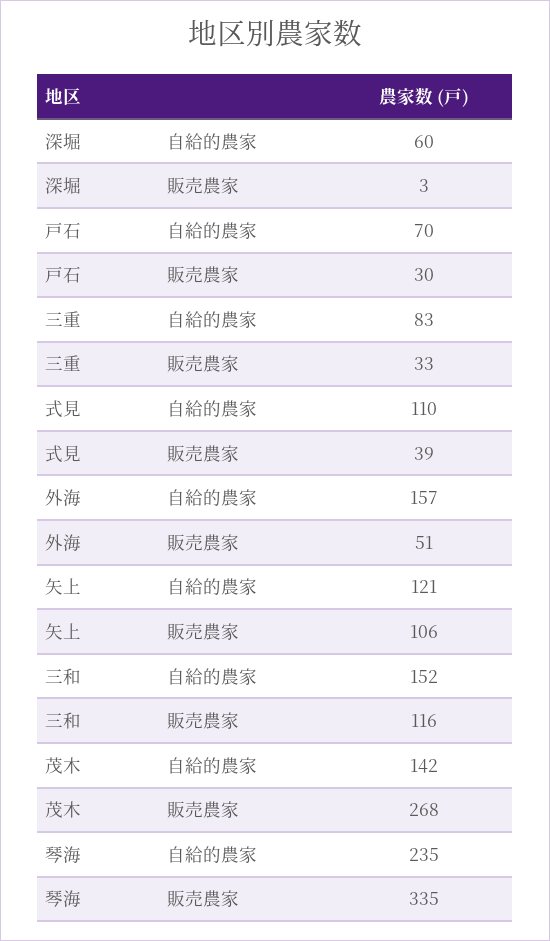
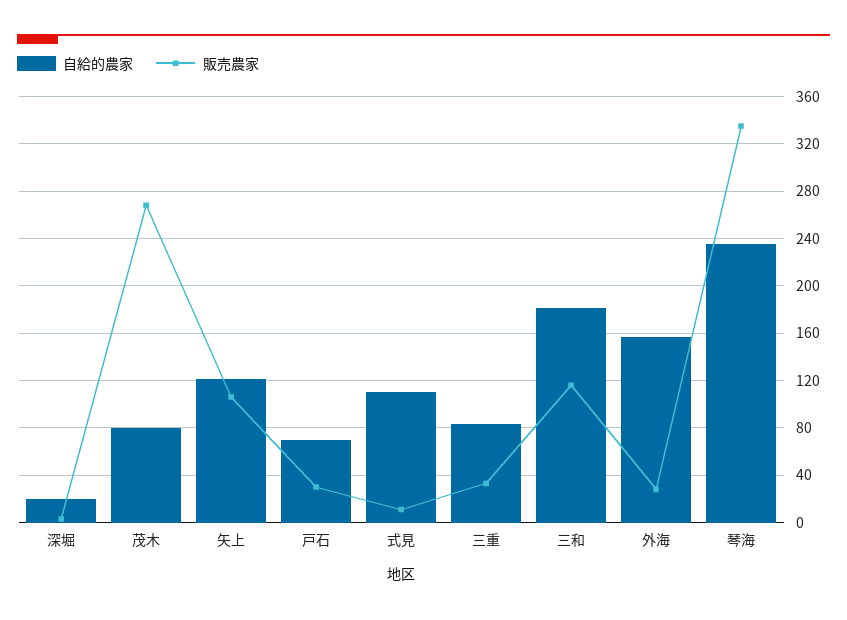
  {
    "自給的農家": {
-     "深堀": 60,
+     "深堀": 20,
      "戸石": 70,
      "三重": 83,
      "式見": 110,
      "外海": 157,
      "矢上": 121,
-     "三和": 152,
+     "三和": 180,
-     "茂木": 142,
+     "茂木": 80,
      "琴海": 235
    },
    "販売農家": {
      "深堀": 3,
      "戸石": 30,
      "三重": 33,
-     "式見": 39,
+     "式見": 10,
-     "外海": 51,
+     "外海": 30,
      "矢上": 106,
      "三和": 116,
      "茂木": 268,
      "琴海": 335
    }
  }

